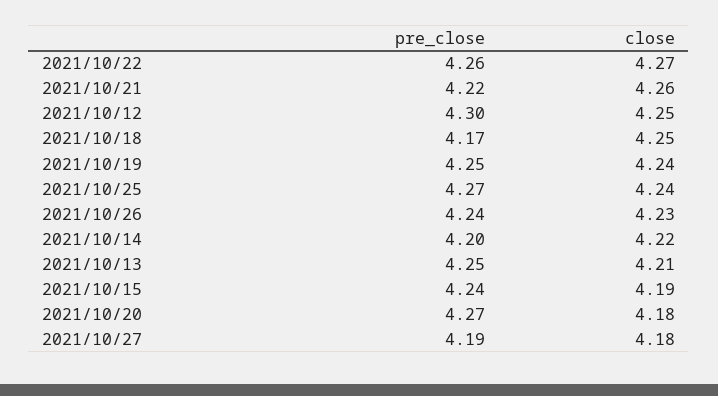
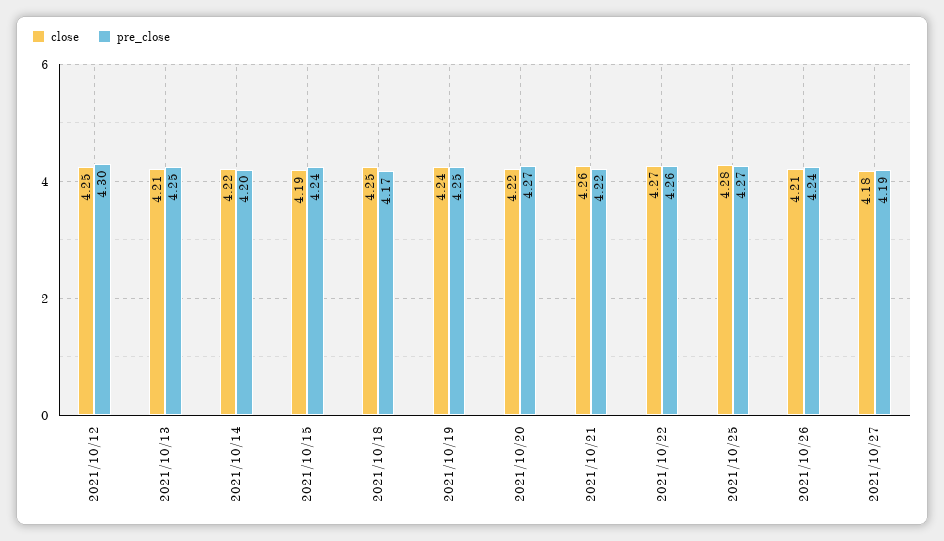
  {
    "pre_close": {
      "2021/10/22": 4.26,
      "2021/10/21": 4.22,
      "2021/10/12": 4.3,
      "2021/10/18": 4.17,
      "2021/10/19": 4.25,
      "2021/10/25": 4.27,
      "2021/10/26": 4.24,
      "2021/10/14": 4.2,
      "2021/10/13": 4.25,
      "2021/10/15": 4.24,
      "2021/10/20": 4.27,
      "2021/10/27": 4.19
    },
    "close": {
      "2021/10/22": 4.27,
      "2021/10/21": 4.26,
      "2021/10/12": 4.25,
      "2021/10/18": 4.25,
      "2021/10/19": 4.24,
-     "2021/10/25": 4.24,
+     "2021/10/25": 4.28,
-     "2021/10/26": 4.23,
+     "2021/10/26": 4.21,
      "2021/10/14": 4.22,
      "2021/10/13": 4.21,
      "2021/10/15": 4.19,
-     "2021/10/20": 4.18,
+     "2021/10/20": 4.22,
      "2021/10/27": 4.18
    }
  }

